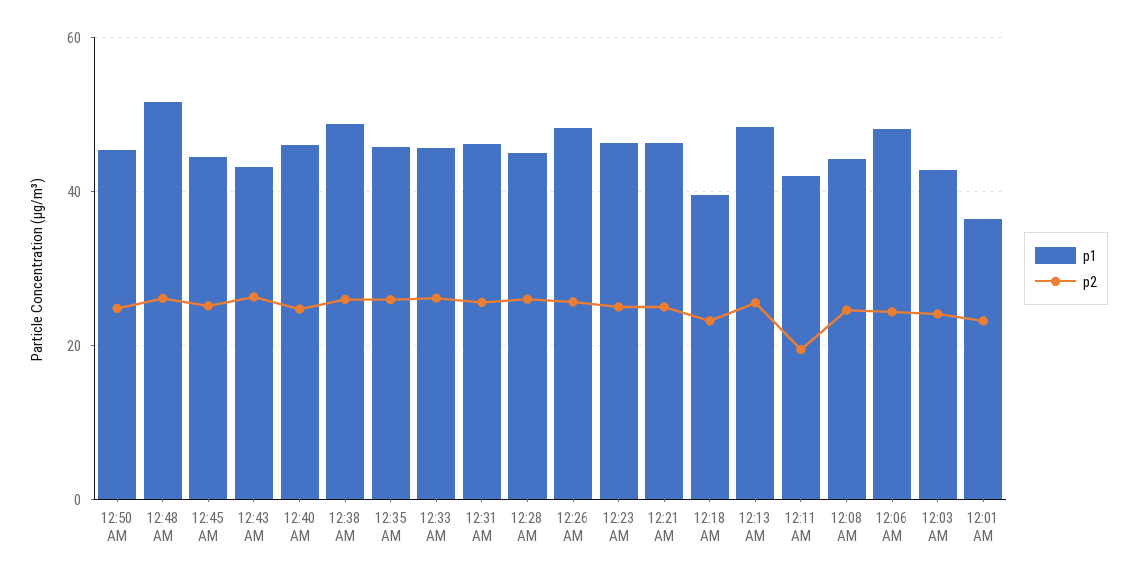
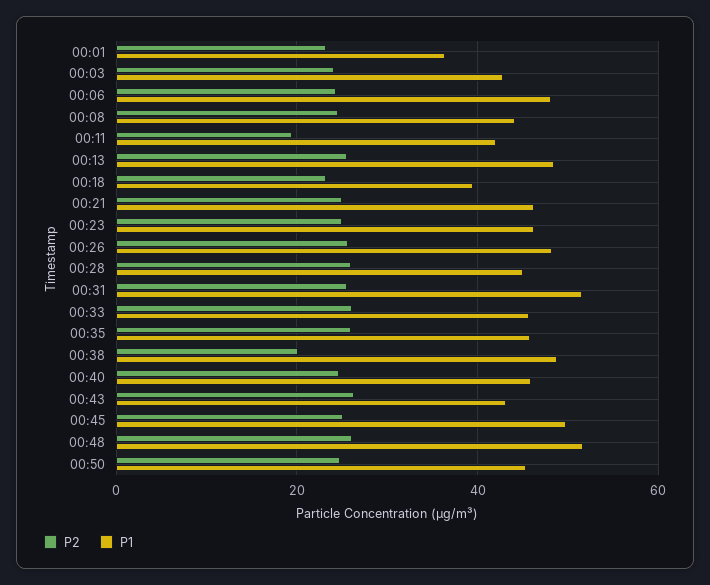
  {
    "p1": {
      "12:50 AM": 46,
      "12:48 AM": 52,
-     "12:45 AM": 44,
+     "12:45 AM": 50,
      "12:43 AM": 44,
      "12:40 AM": 46,
      "12:38 AM": 48,
      "12:35 AM": 46,
      "12:33 AM": 46,
-     "12:31 AM": 46,
+     "12:31 AM": 52,
      "12:28 AM": 46,
      "12:26 AM": 48,
      "12:23 AM": 46,
      "12:21 AM": 46,
      "12:18 AM": 40,
      "12:13 AM": 48,
      "12:11 AM": 42,
      "12:08 AM": 44,
      "12:06 AM": 48,
      "12:03 AM": 42,
      "12:01 AM": 36
    },
    "p2": {
      "12:50 AM": 24,
      "12:48 AM": 26,
      "12:45 AM": 26,
      "12:43 AM": 26,
      "12:40 AM": 24,
-     "12:38 AM": 26,
+     "12:38 AM": 20,
      "12:35 AM": 26,
      "12:33 AM": 26,
      "12:31 AM": 26,
      "12:28 AM": 26,
      "12:26 AM": 26,
      "12:23 AM": 26,
      "12:21 AM": 26,
      "12:18 AM": 24,
      "12:13 AM": 26,
      "12:11 AM": 20,
      "12:08 AM": 24,
      "12:06 AM": 24,
      "12:03 AM": 24,
      "12:01 AM": 24
    }
  }

